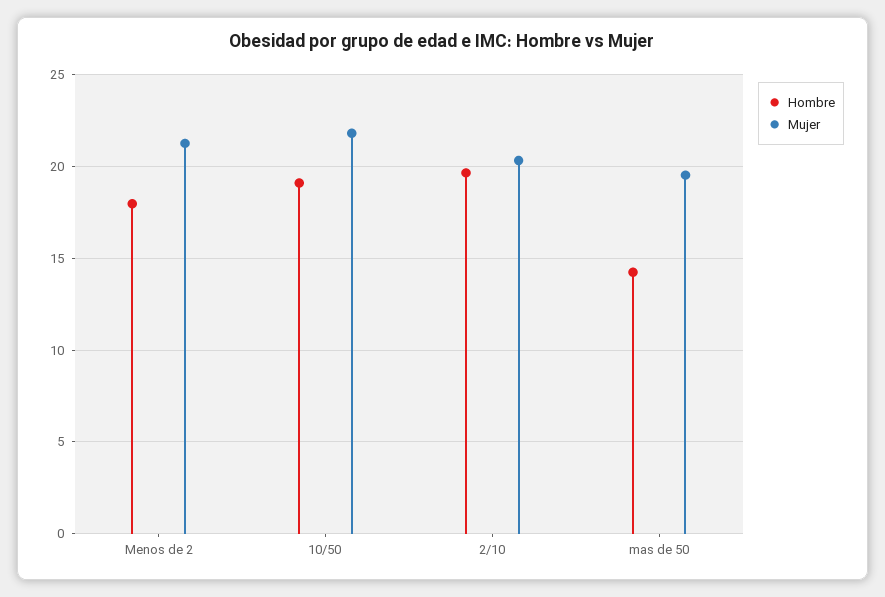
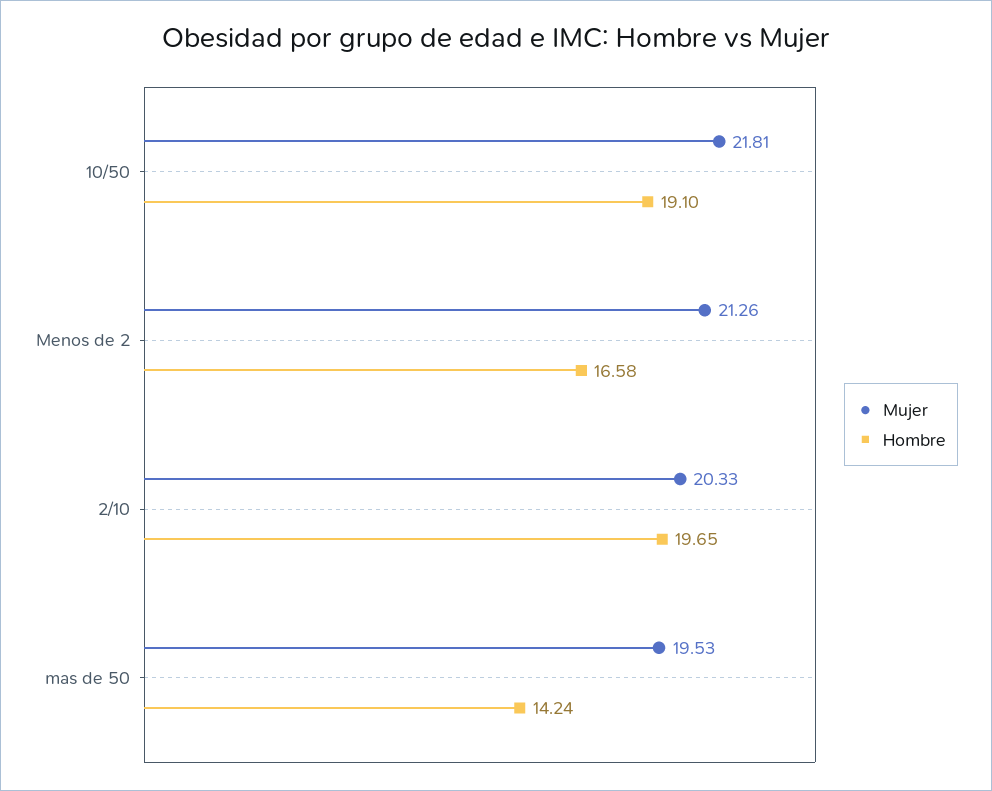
  {
    "Hombre": {
-     "Menos de 2": 18,
+     "Menos de 2": 16.58,
      "10/50": 19.1,
      "2/10": 19.65,
      "mas de 50": 14.24
    },
    "Mujer": {
      "Menos de 2": 21.26,
      "10/50": 21.81,
      "2/10": 20.33,
      "mas de 50": 19.53
    }
  }

